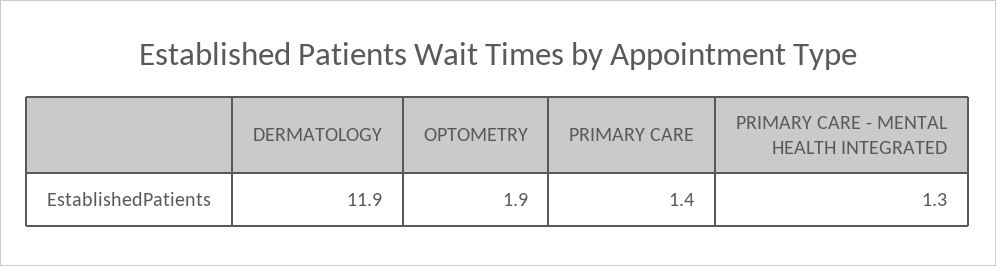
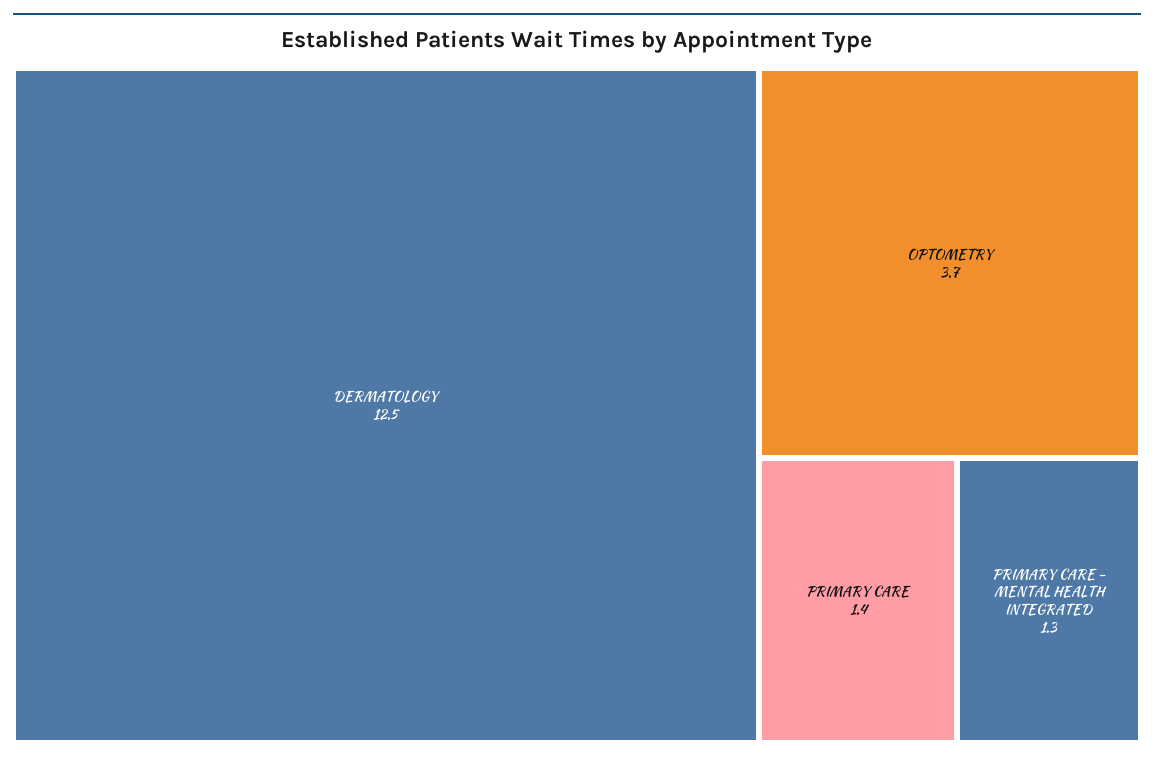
  {
-   "DERMATOLOGY": 11.9,
+   "DERMATOLOGY": 12.5,
-   "OPTOMETRY": 1.9,
+   "OPTOMETRY": 3.7,
    "PRIMARY CARE": 1.4,
    "PRIMARY CARE - MENTAL HEALTH INTEGRATED": 1.3
  }

